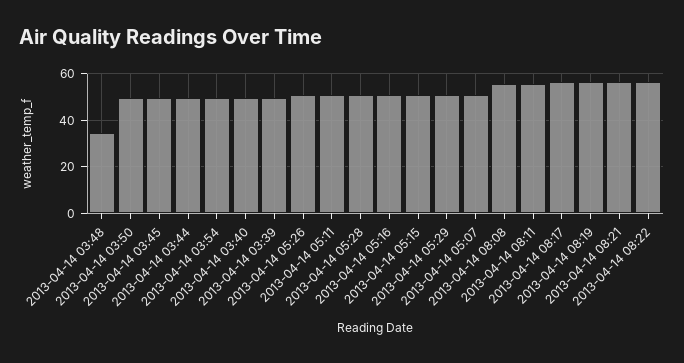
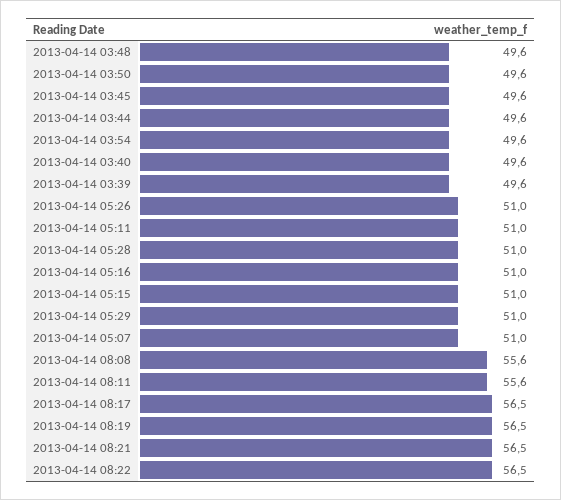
  {
-   "2013-04-14 03:48": 35,
+   "2013-04-14 03:48": 49.6,
    "2013-04-14 03:50": 49.6,
    "2013-04-14 03:45": 49.6,
    "2013-04-14 03:44": 49.6,
    "2013-04-14 03:54": 49.6,
    "2013-04-14 03:40": 49.6,
    "2013-04-14 03:39": 49.6,
    "2013-04-14 05:26": 51,
    "2013-04-14 05:11": 51,
    "2013-04-14 05:28": 51,
    "2013-04-14 05:16": 51,
    "2013-04-14 05:15": 51,
    "2013-04-14 05:29": 51,
    "2013-04-14 05:07": 51,
    "2013-04-14 08:08": 55.6,
    "2013-04-14 08:11": 55.6,
    "2013-04-14 08:17": 56.5,
    "2013-04-14 08:19": 56.5,
    "2013-04-14 08:21": 56.5,
    "2013-04-14 08:22": 56.5
  }

